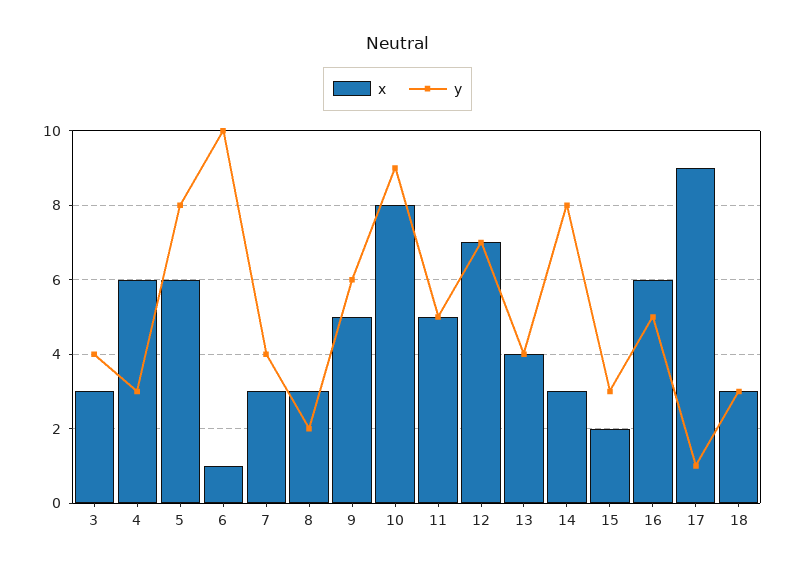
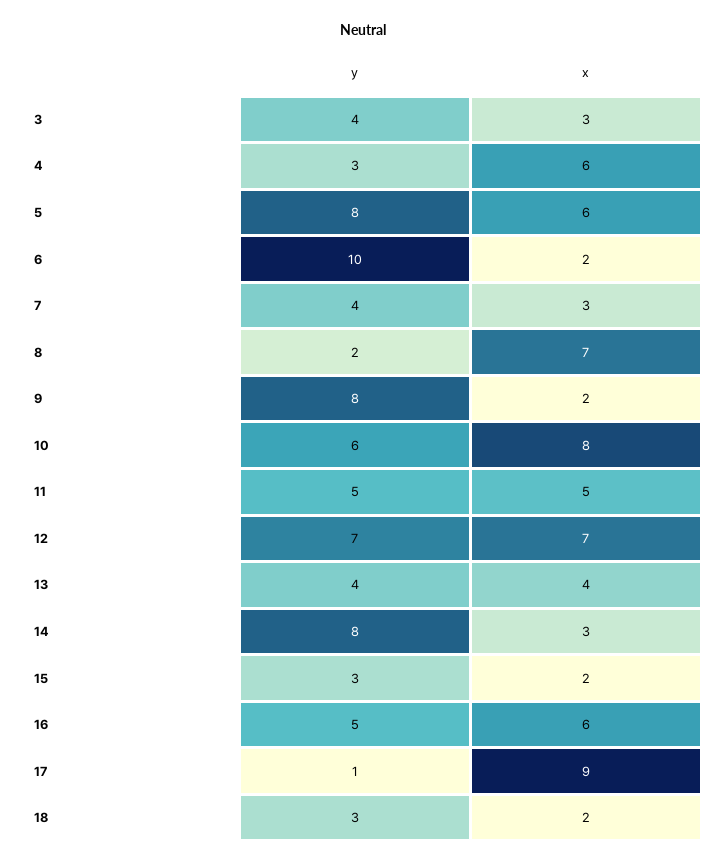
  {
    "x": {
      "3": 3,
      "4": 6,
      "5": 6,
-     "6": 1,
+     "6": 2,
      "7": 3,
-     "8": 3,
+     "8": 7,
-     "9": 5,
+     "9": 2,
      "10": 8,
      "11": 5,
      "12": 7,
      "13": 4,
      "14": 3,
      "15": 2,
      "16": 6,
      "17": 9,
-     "18": 3
+     "18": 2
    },
    "y": {
      "3": 4,
      "4": 3,
      "5": 8,
      "6": 10,
      "7": 4,
      "8": 2,
-     "9": 6,
+     "9": 8,
-     "10": 9,
+     "10": 6,
      "11": 5,
      "12": 7,
      "13": 4,
      "14": 8,
      "15": 3,
      "16": 5,
      "17": 1,
      "18": 3
    }
  }

